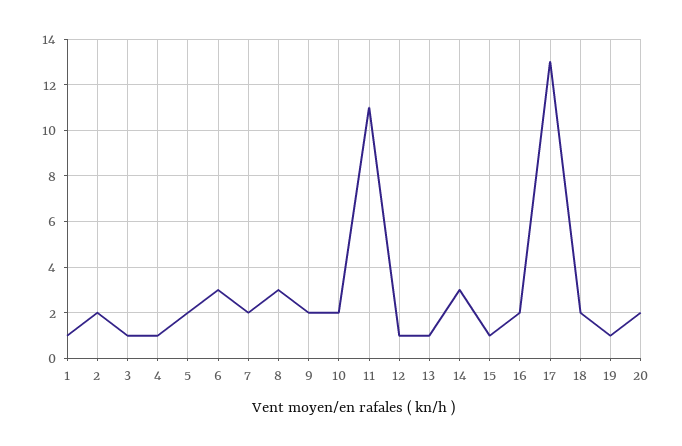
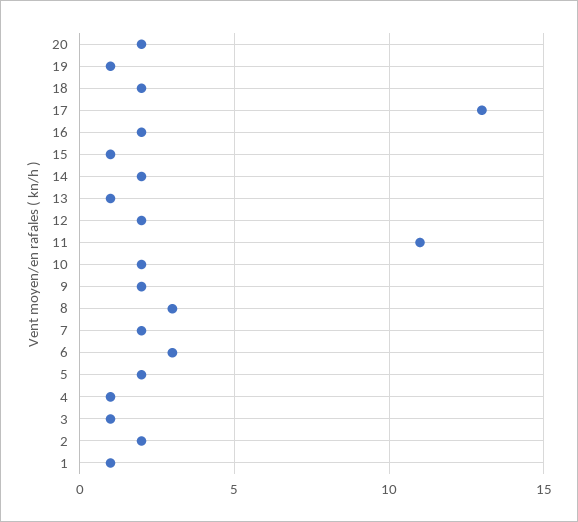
  {
    "1": 1,
    "2": 2,
    "3": 1,
    "4": 1,
    "5": 2,
    "6": 3,
    "7": 2,
    "8": 3,
    "9": 2,
    "10": 2,
    "11": 11,
-   "12": 1,
+   "12": 2,
    "13": 1,
-   "14": 3,
+   "14": 2,
    "15": 1,
    "16": 2,
    "17": 13,
    "18": 2,
    "19": 1,
    "20": 2
  }

